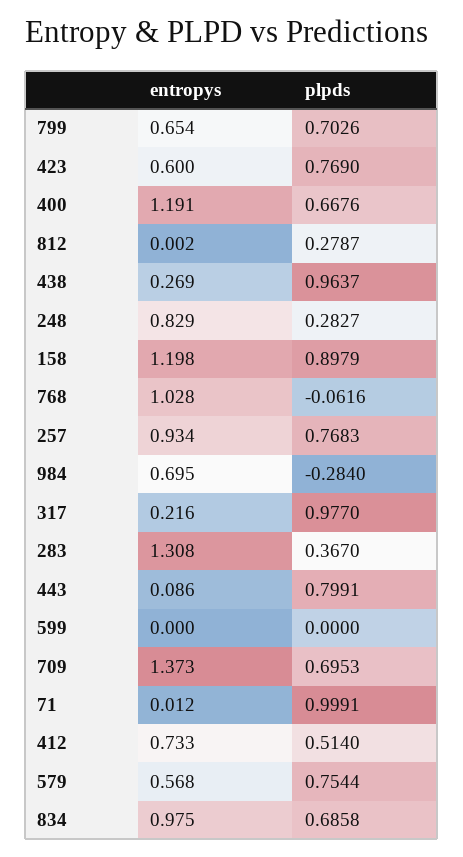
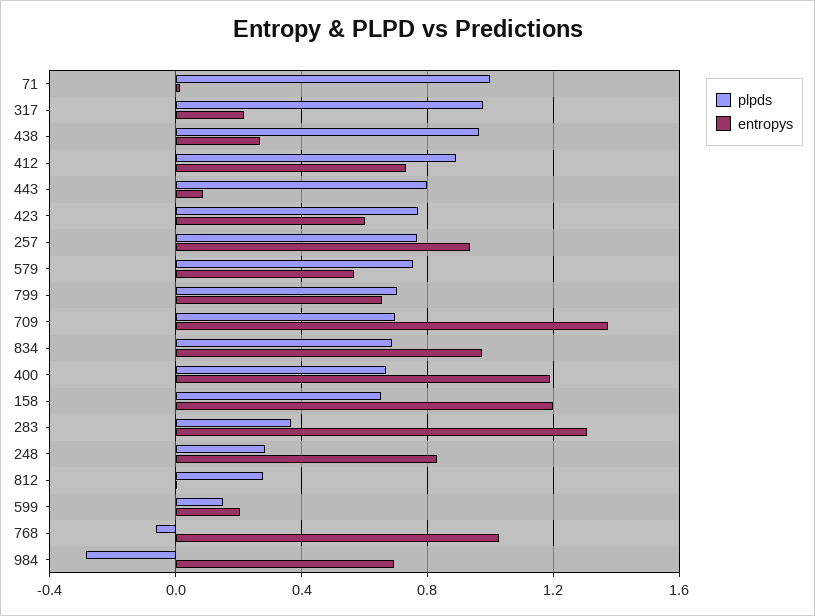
  {
    "entropys": {
      "799": 0.654,
      "423": 0.6,
      "400": 1.191,
      "812": 0.002,
      "438": 0.269,
      "248": 0.829,
      "158": 1.198,
      "768": 1.028,
      "257": 0.934,
      "984": 0.695,
      "317": 0.216,
      "283": 1.308,
      "443": 0.086,
-     "599": 0,
+     "599": 0.2,
      "709": 1.373,
      "71": 0.012,
      "412": 0.733,
      "579": 0.568,
      "834": 0.975
    },
    "plpds": {
      "799": 0.7026,
      "423": 0.769,
      "400": 0.6676,
      "812": 0.2787,
      "438": 0.9637,
      "248": 0.2827,
-     "158": 0.8979,
+     "158": 0.65,
      "768": -0.0616,
      "257": 0.7683,
      "984": -0.284,
      "317": 0.977,
      "283": 0.367,
      "443": 0.7991,
-     "599": 0,
+     "599": 0.15,
      "709": 0.6953,
      "71": 0.9991,
-     "412": 0.514,
+     "412": 0.9,
      "579": 0.7544,
      "834": 0.6858
    }
  }

